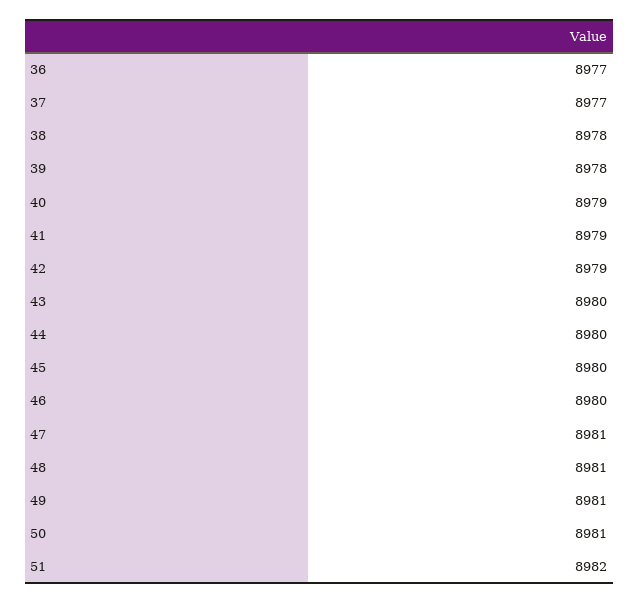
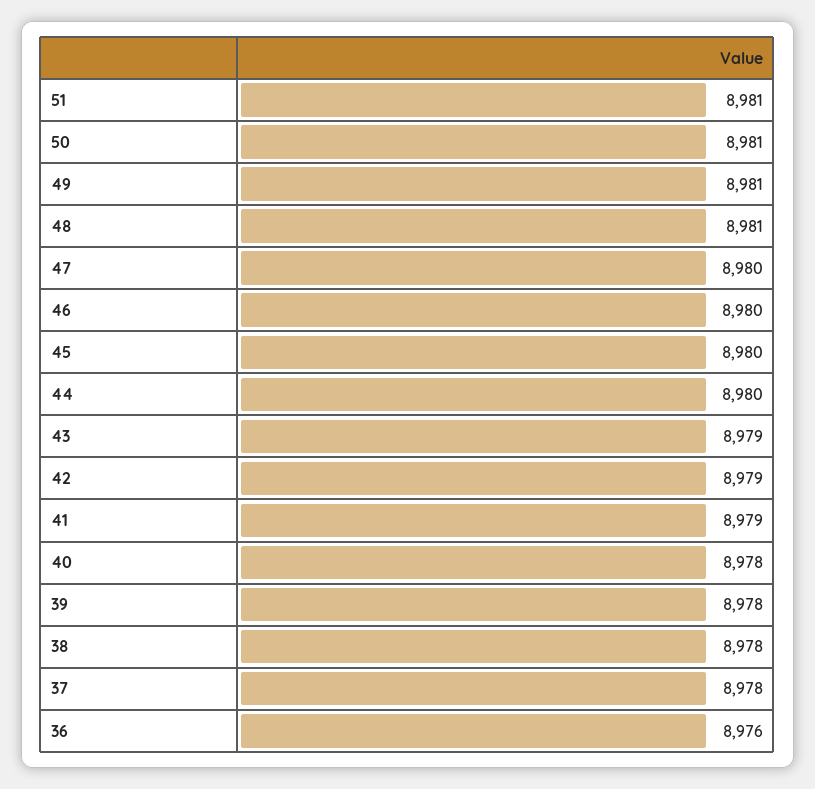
  {
-   "36": 8977,
+   "36": 8976,
-   "37": 8977,
+   "37": 8978,
    "38": 8978,
    "39": 8978,
-   "40": 8979,
+   "40": 8978,
    "41": 8979,
    "42": 8979,
-   "43": 8980,
+   "43": 8979,
    "44": 8980,
    "45": 8980,
    "46": 8980,
-   "47": 8981,
+   "47": 8980,
    "48": 8981,
    "49": 8981,
    "50": 8981,
-   "51": 8982
+   "51": 8981
  }

